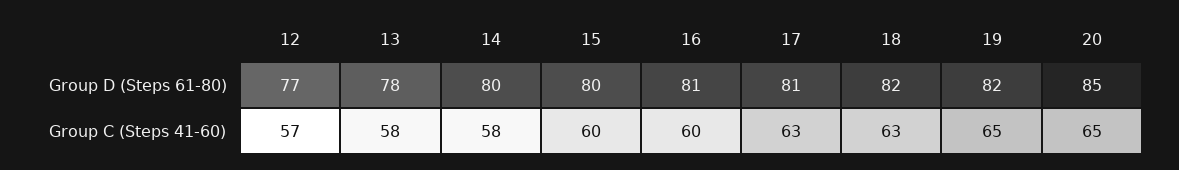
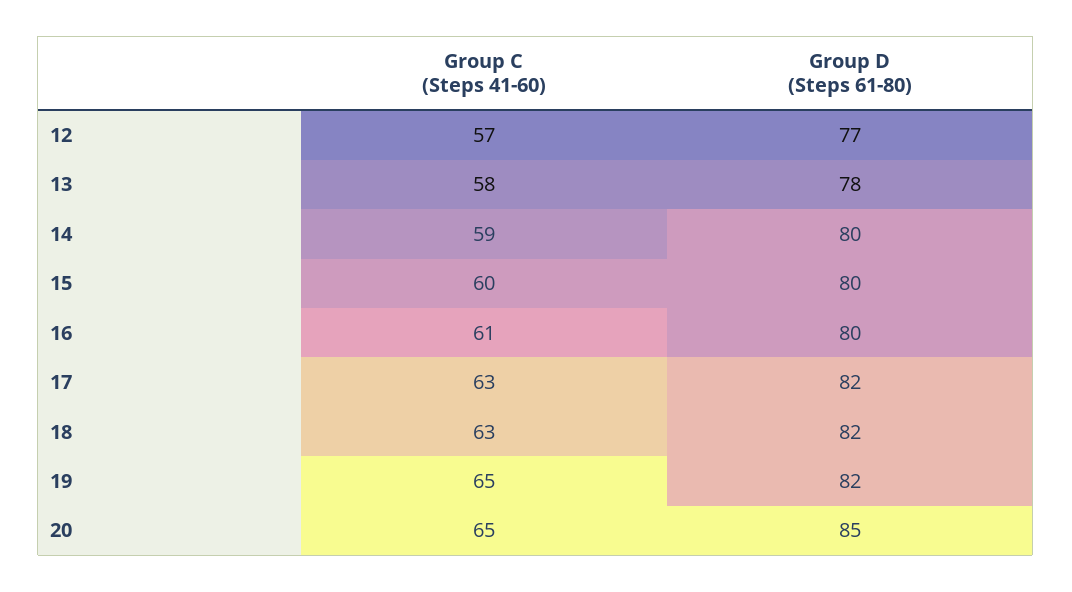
  {
    "12": {
      "Group D (Steps 61-80)": 77,
      "Group C (Steps 41-60)": 57
    },
    "13": {
      "Group D (Steps 61-80)": 78,
      "Group C (Steps 41-60)": 58
    },
    "14": {
      "Group D (Steps 61-80)": 80,
-     "Group C (Steps 41-60)": 58
+     "Group C (Steps 41-60)": 59
    },
    "15": {
      "Group D (Steps 61-80)": 80,
      "Group C (Steps 41-60)": 60
    },
    "16": {
-     "Group D (Steps 61-80)": 81,
+     "Group D (Steps 61-80)": 80,
-     "Group C (Steps 41-60)": 60
+     "Group C (Steps 41-60)": 61
    },
    "17": {
-     "Group D (Steps 61-80)": 81,
+     "Group D (Steps 61-80)": 82,
      "Group C (Steps 41-60)": 63
    },
    "18": {
      "Group D (Steps 61-80)": 82,
      "Group C (Steps 41-60)": 63
    },
    "19": {
      "Group D (Steps 61-80)": 82,
      "Group C (Steps 41-60)": 65
    },
    "20": {
      "Group D (Steps 61-80)": 85,
      "Group C (Steps 41-60)": 65
    }
  }

